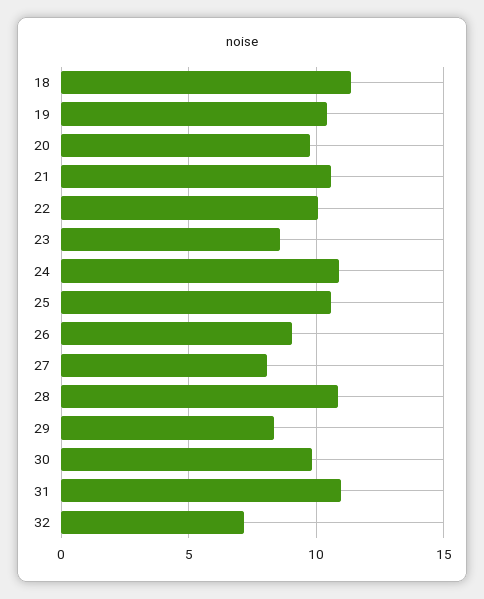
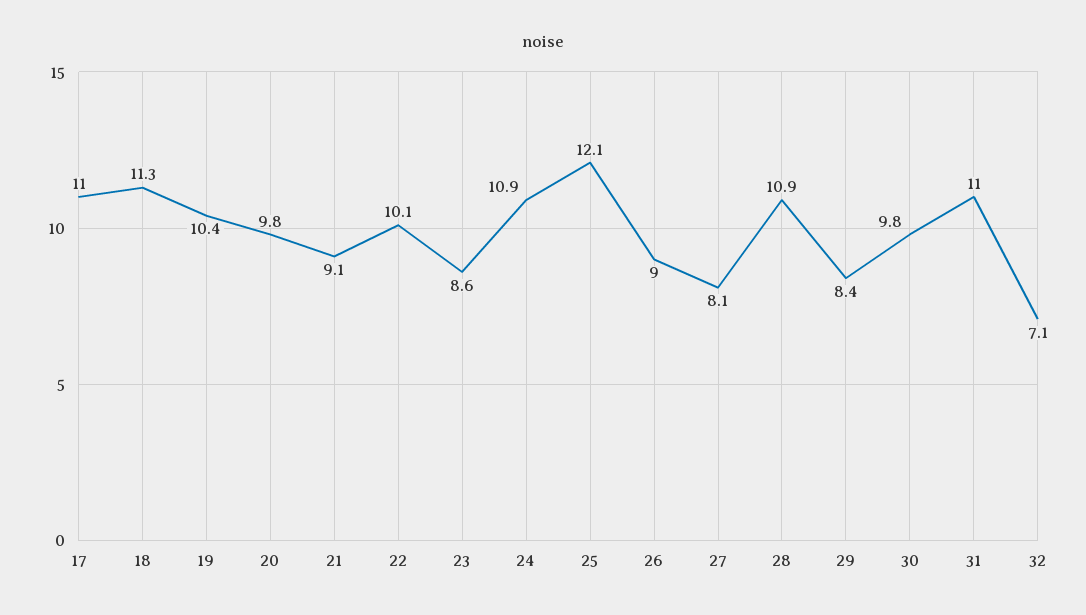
  {
    "18": 11.3,
    "19": 10.4,
    "20": 9.8,
-   "21": 10.5,
+   "21": 9.1,
    "22": 10.1,
    "23": 8.6,
    "24": 10.9,
-   "25": 10.5,
+   "25": 12.1,
    "26": 9,
    "27": 8.1,
    "28": 10.9,
    "29": 8.4,
    "30": 9.8,
    "31": 11,
-   "32": 7.1
+   "32": 7.1,
+   "17": 11
  }

